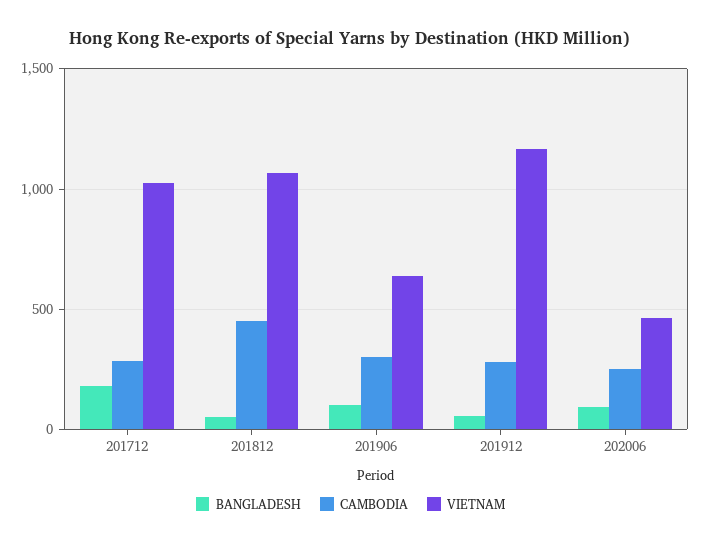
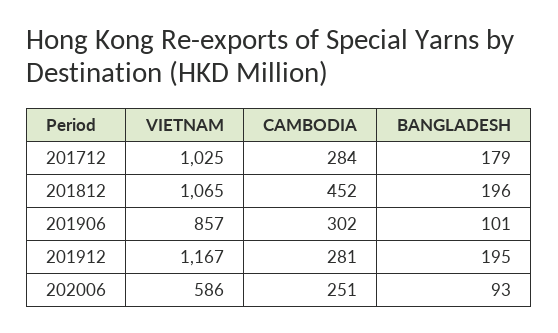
  {
    "BANGLADESH": {
      "201712": 179,
-     "201812": 50,
+     "201812": 196,
      "201906": 101,
-     "201912": 50,
+     "201912": 195,
      "202006": 93
    },
    "CAMBODIA": {
      "201712": 284,
      "201812": 452,
      "201906": 302,
      "201912": 281,
      "202006": 251
    },
    "VIETNAM": {
      "201712": 1025,
      "201812": 1065,
-     "201906": 650,
+     "201906": 857,
      "201912": 1167,
-     "202006": 450
+     "202006": 586
    }
  }

